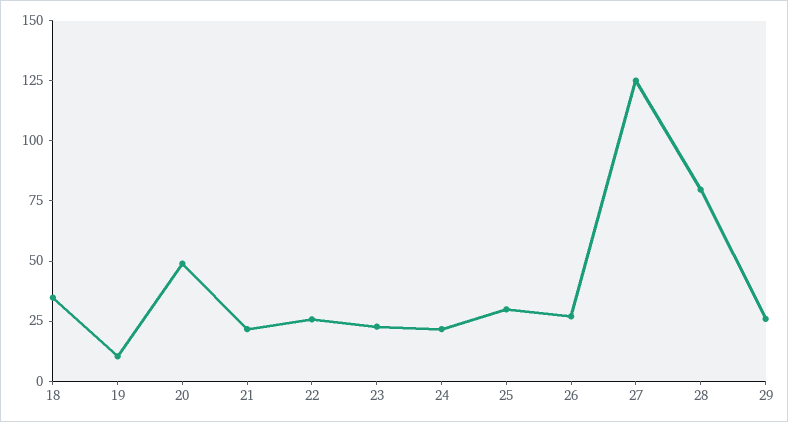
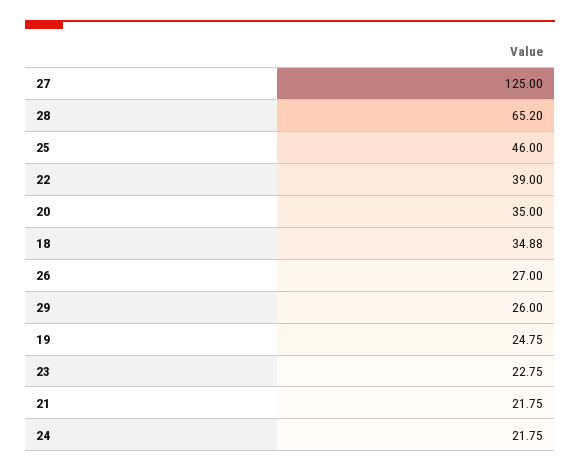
  {
    "18": 34.88,
-   "19": 10,
+   "19": 24.75,
-   "20": 50,
+   "20": 35,
    "21": 21.75,
-   "22": 25,
+   "22": 39,
    "23": 22.75,
    "24": 21.75,
-   "25": 30,
+   "25": 46,
    "26": 27,
    "27": 125,
-   "28": 80,
+   "28": 65.2,
    "29": 26
  }

